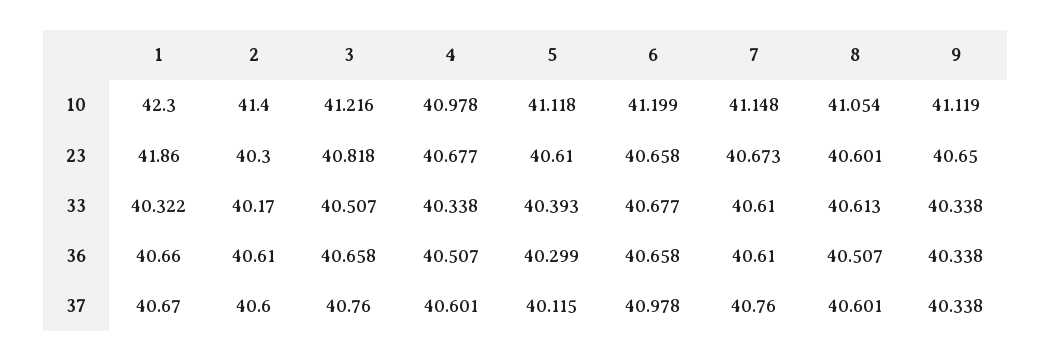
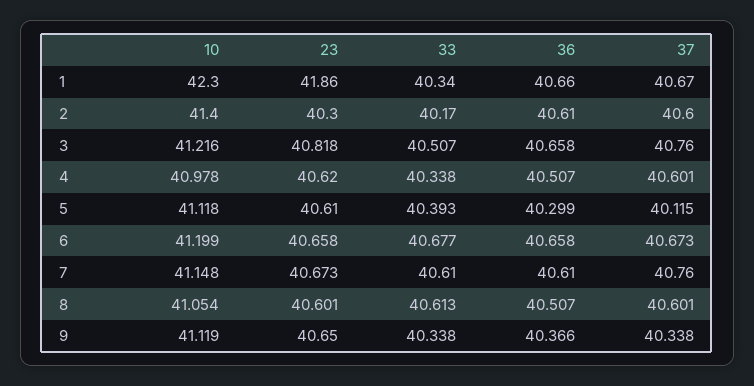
  {
    "1": {
      "10": 42.3,
      "23": 41.86,
-     "33": 40.322,
+     "33": 40.34,
      "36": 40.66,
      "37": 40.67
    },
    "2": {
      "10": 41.4,
      "23": 40.3,
      "33": 40.17,
      "36": 40.61,
      "37": 40.6
    },
    "3": {
      "10": 41.216,
      "23": 40.818,
      "33": 40.507,
      "36": 40.658,
      "37": 40.76
    },
    "4": {
      "10": 40.978,
-     "23": 40.677,
+     "23": 40.62,
      "33": 40.338,
      "36": 40.507,
      "37": 40.601
    },
    "5": {
      "10": 41.118,
      "23": 40.61,
      "33": 40.393,
      "36": 40.299,
      "37": 40.115
    },
    "6": {
      "10": 41.199,
      "23": 40.658,
      "33": 40.677,
      "36": 40.658,
-     "37": 40.978
+     "37": 40.673
    },
    "7": {
      "10": 41.148,
      "23": 40.673,
      "33": 40.61,
      "36": 40.61,
      "37": 40.76
    },
    "8": {
      "10": 41.054,
      "23": 40.601,
      "33": 40.613,
      "36": 40.507,
      "37": 40.601
    },
    "9": {
      "10": 41.119,
      "23": 40.65,
      "33": 40.338,
-     "36": 40.338,
+     "36": 40.366,
      "37": 40.338
    }
  }

